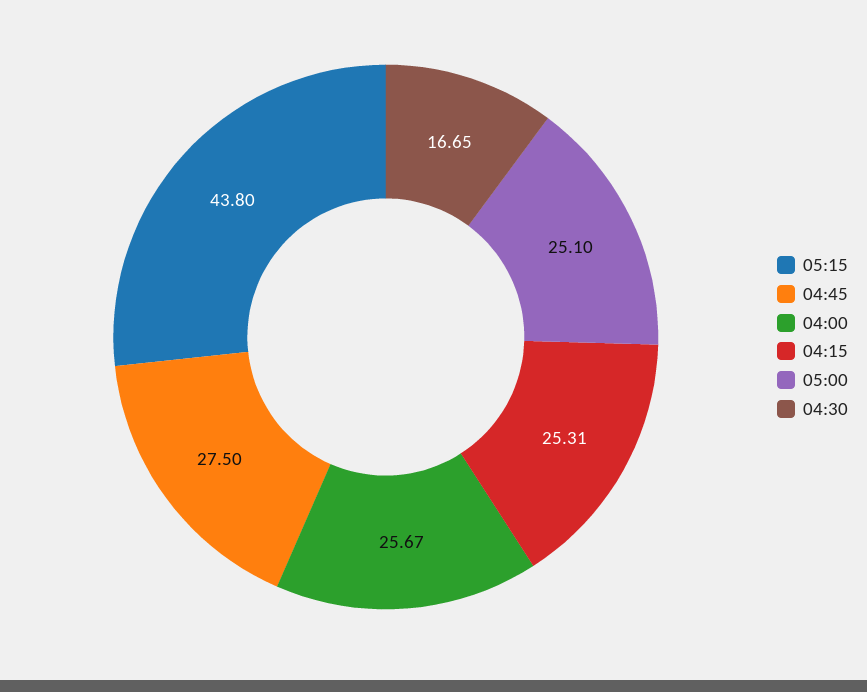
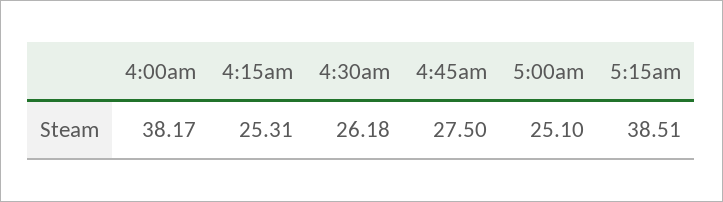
  {
-   "05:15": 43.8,
+   "05:15": 38.51,
    "04:45": 27.5,
-   "04:00": 25.67,
+   "04:00": 38.17,
    "04:15": 25.31,
    "05:00": 25.1,
-   "04:30": 16.65
+   "04:30": 26.18
  }

